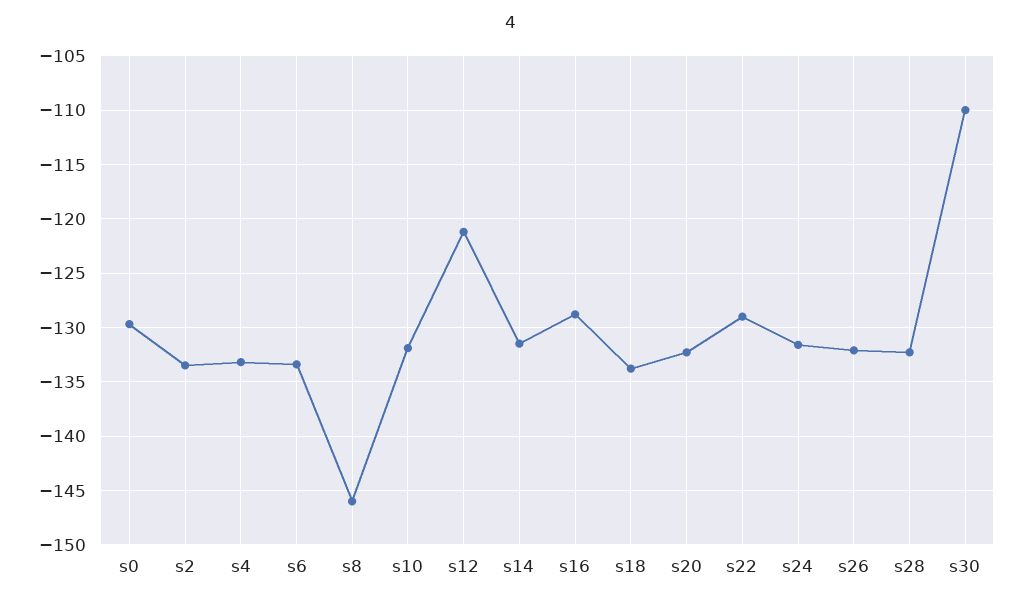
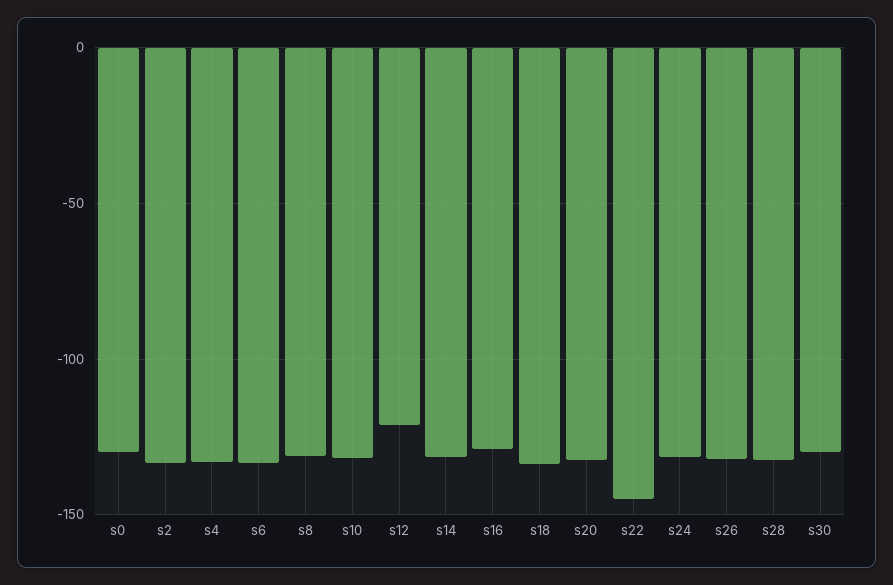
  {
    "s0": -130,
    "s2": -134,
    "s4": -133,
    "s6": -133,
-   "s8": -146,
+   "s8": -130,
    "s10": -132,
    "s12": -121,
    "s14": -132,
    "s16": -129,
    "s18": -134,
    "s20": -132,
-   "s22": -129,
+   "s22": -145,
    "s24": -132,
    "s26": -132,
    "s28": -132,
-   "s30": -110
+   "s30": -130
  }

